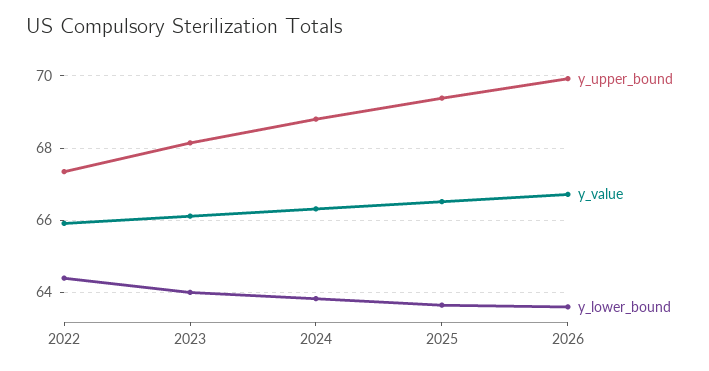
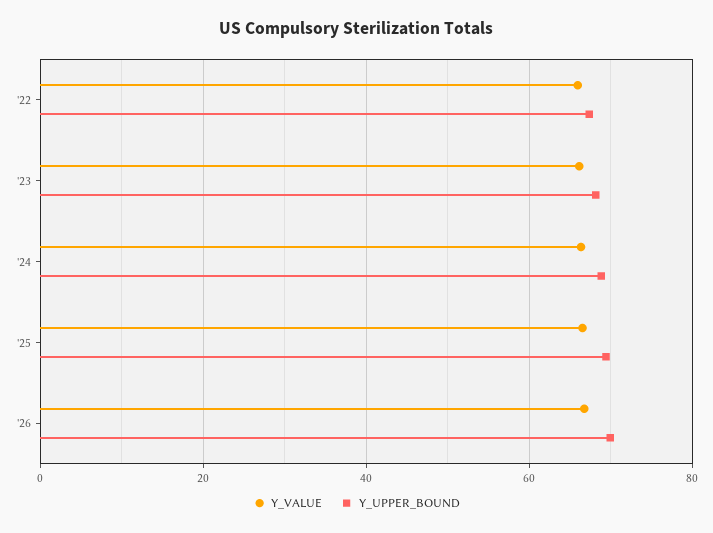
  {
    "y_upper_bound": {
      "2022": 67.4,
      "2023": 68.2,
      "2024": 68.8,
      "2025": 69.4,
      "2026": 70
    },
    "y_value": {
      "2022": 66,
      "2023": 66.2,
      "2024": 66.4,
      "2025": 66.6,
      "2026": 66.8
-   },
+   }
-   "y_lower_bound": {
-     "2022": 64.4,
-     "2023": 64,
-     "2024": 63.8,
-     "2025": 63.6,
-     "2026": 63.6
-   }
  }

